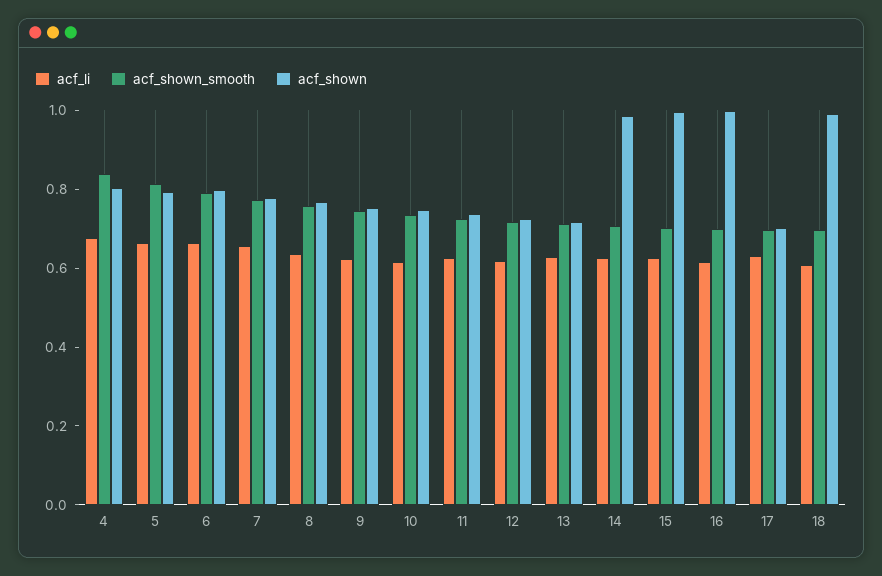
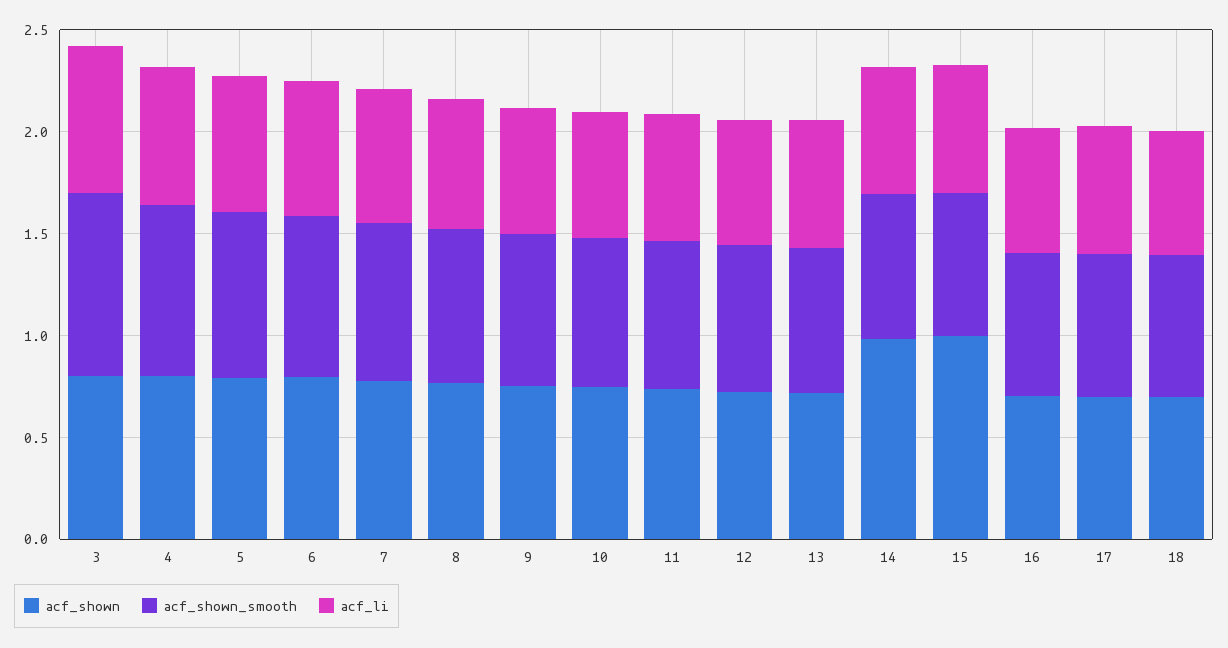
  {
    "acf_li": {
      "4": 0.7,
      "5": 0.65,
      "6": 0.65,
      "7": 0.65,
      "8": 0.65,
      "9": 0.6,
      "10": 0.6,
      "11": 0.65,
      "12": 0.6,
      "13": 0.65,
      "14": 0.65,
      "15": 0.65,
      "16": 0.6,
      "17": 0.65,
-     "18": 0.6
+     "18": 0.6,
+     "3": 0.7
    },
    "acf_shown_smooth": {
      "4": 0.85,
      "5": 0.8,
      "6": 0.8,
      "7": 0.75,
      "8": 0.75,
      "9": 0.75,
      "10": 0.75,
      "11": 0.75,
      "12": 0.7,
      "13": 0.7,
      "14": 0.7,
      "15": 0.7,
      "16": 0.7,
      "17": 0.7,
-     "18": 0.7
+     "18": 0.7,
+     "3": 0.9
    },
    "acf_shown": {
      "4": 0.8,
      "5": 0.8,
      "6": 0.8,
      "7": 0.8,
      "8": 0.75,
      "9": 0.75,
      "10": 0.75,
      "11": 0.75,
      "12": 0.75,
      "13": 0.7,
      "14": 1,
      "15": 1,
-     "16": 1,
+     "16": 0.7,
      "17": 0.7,
-     "18": 1
+     "18": 0.7,
+     "3": 0.8
    }
  }

